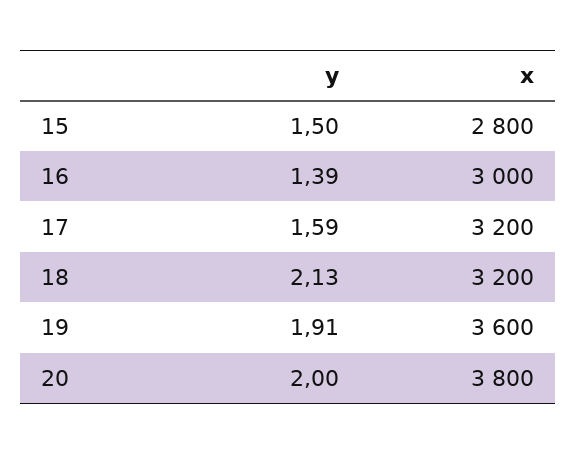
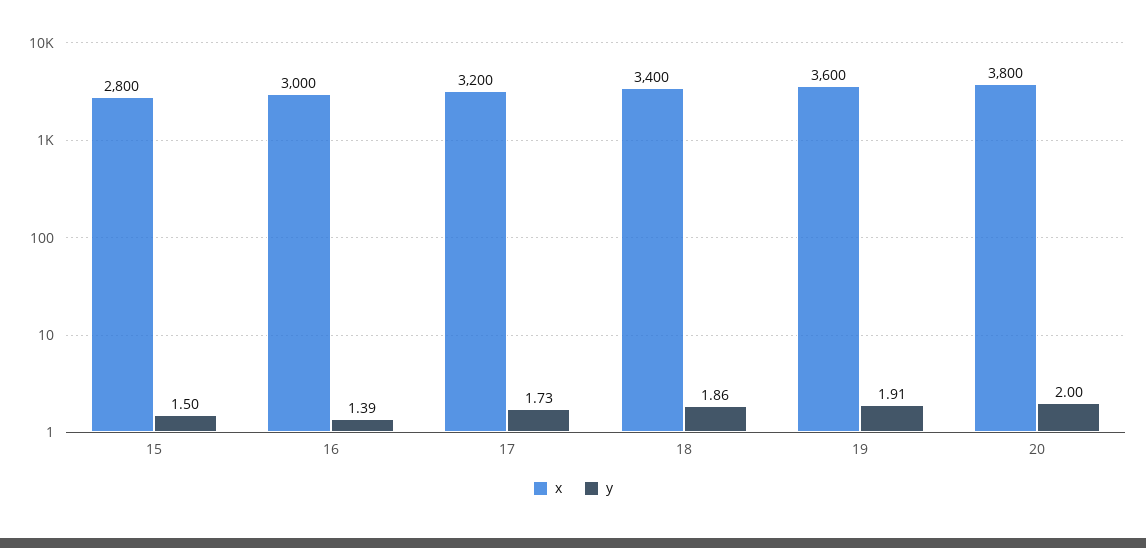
  {
    "y": {
      "15": 1.5,
      "16": 1.39,
-     "17": 1.59,
+     "17": 1.73,
-     "18": 2.13,
+     "18": 1.86,
      "19": 1.91,
      "20": 2
    },
    "x": {
      "15": 2800,
      "16": 3000,
      "17": 3200,
-     "18": 3200,
+     "18": 3400,
      "19": 3600,
      "20": 3800
    }
  }

